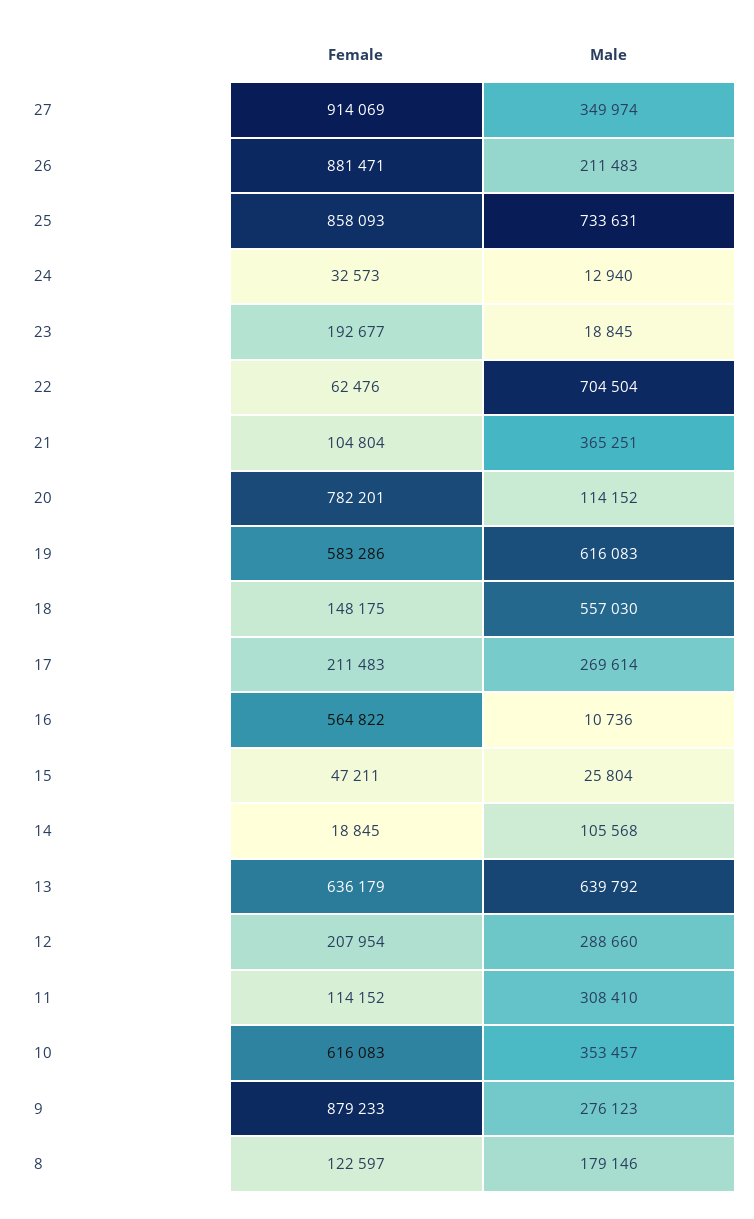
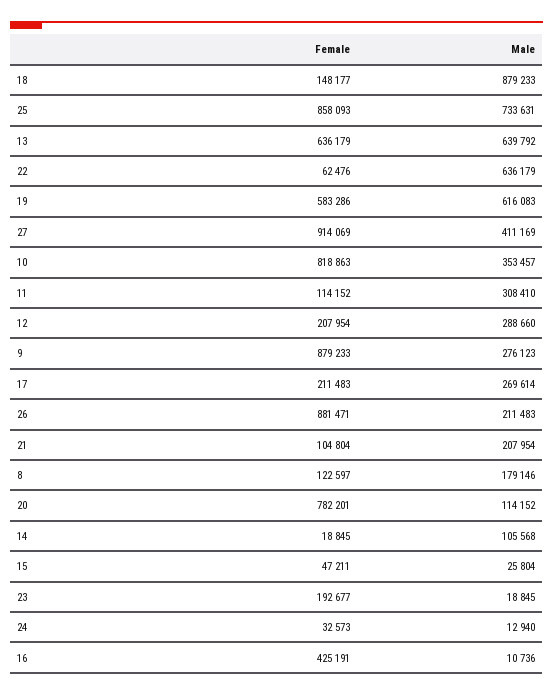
  {
    "Female": {
      "27": 914069,
      "26": 881471,
      "25": 858093,
      "24": 32573,
      "23": 192677,
      "22": 62476,
      "21": 104804,
      "20": 782201,
      "19": 583286,
-     "18": 148175,
+     "18": 148177,
      "17": 211483,
-     "16": 564822,
+     "16": 425191,
      "15": 47211,
      "14": 18845,
      "13": 636179,
      "12": 207954,
      "11": 114152,
-     "10": 616083,
+     "10": 818863,
      "9": 879233,
      "8": 122597
    },
    "Male": {
-     "27": 349974,
+     "27": 411169,
      "26": 211483,
      "25": 733631,
      "24": 12940,
      "23": 18845,
-     "22": 704504,
+     "22": 636179,
-     "21": 365251,
+     "21": 207954,
      "20": 114152,
      "19": 616083,
-     "18": 557030,
+     "18": 879233,
      "17": 269614,
      "16": 10736,
      "15": 25804,
      "14": 105568,
      "13": 639792,
      "12": 288660,
      "11": 308410,
      "10": 353457,
      "9": 276123,
      "8": 179146
    }
  }

